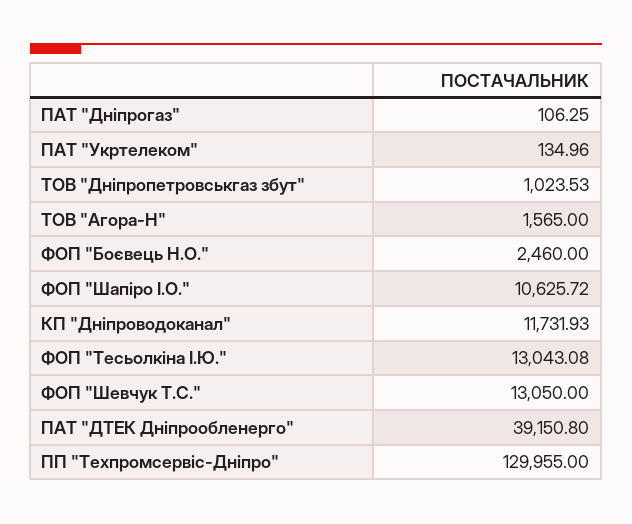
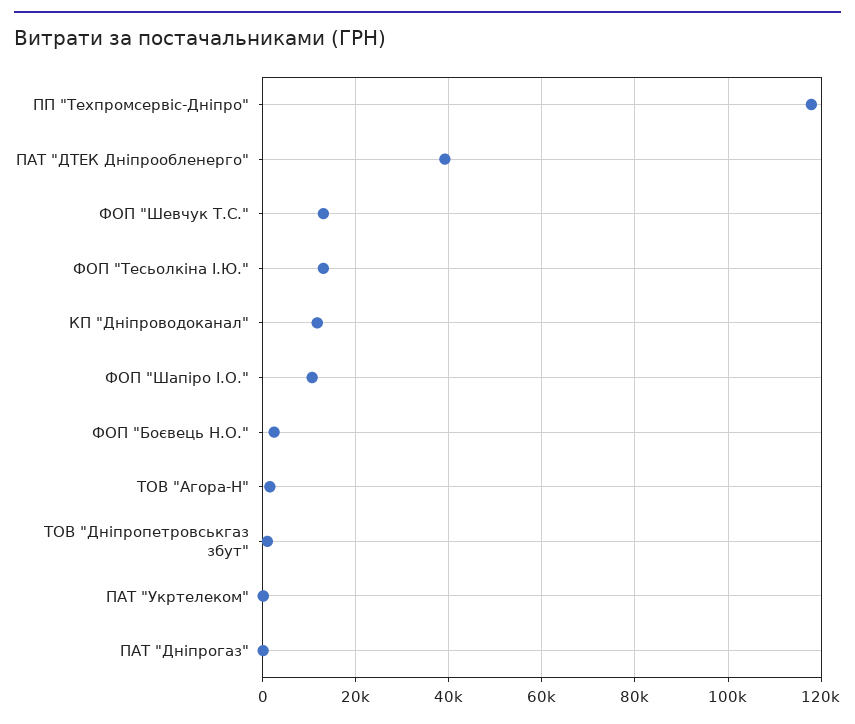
  {
    "ПАТ \"Дніпрогаз\"": 106.25,
    "ПАТ \"Укртелеком\"": 134.96,
    "ТОВ \"Дніпропетровськгаз збут\"": 1023.53,
    "ТОВ \"Агора-Н\"": 1565,
    "ФОП \"Боєвець Н.О.\"": 2460,
    "ФОП \"Шапіро І.О.\"": 10625.72,
    "КП \"Дніпроводоканал\"": 11731.93,
    "ФОП \"Тесьолкіна І.Ю.\"": 13043.08,
    "ФОП \"Шевчук Т.С.\"": 13050,
    "ПАТ \"ДТЕК Дніпрообленерго\"": 39150.8,
-   "ПП \"Техпромсервіс-Дніпро\"": 129955
+   "ПП \"Техпромсервіс-Дніпро\"": 118000
  }

